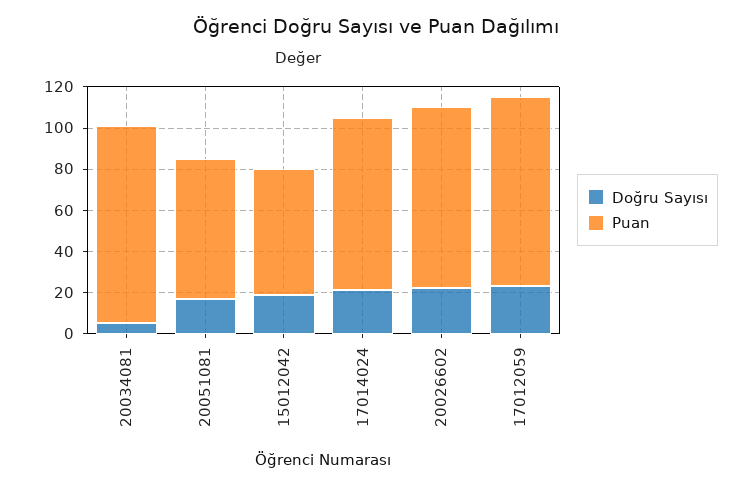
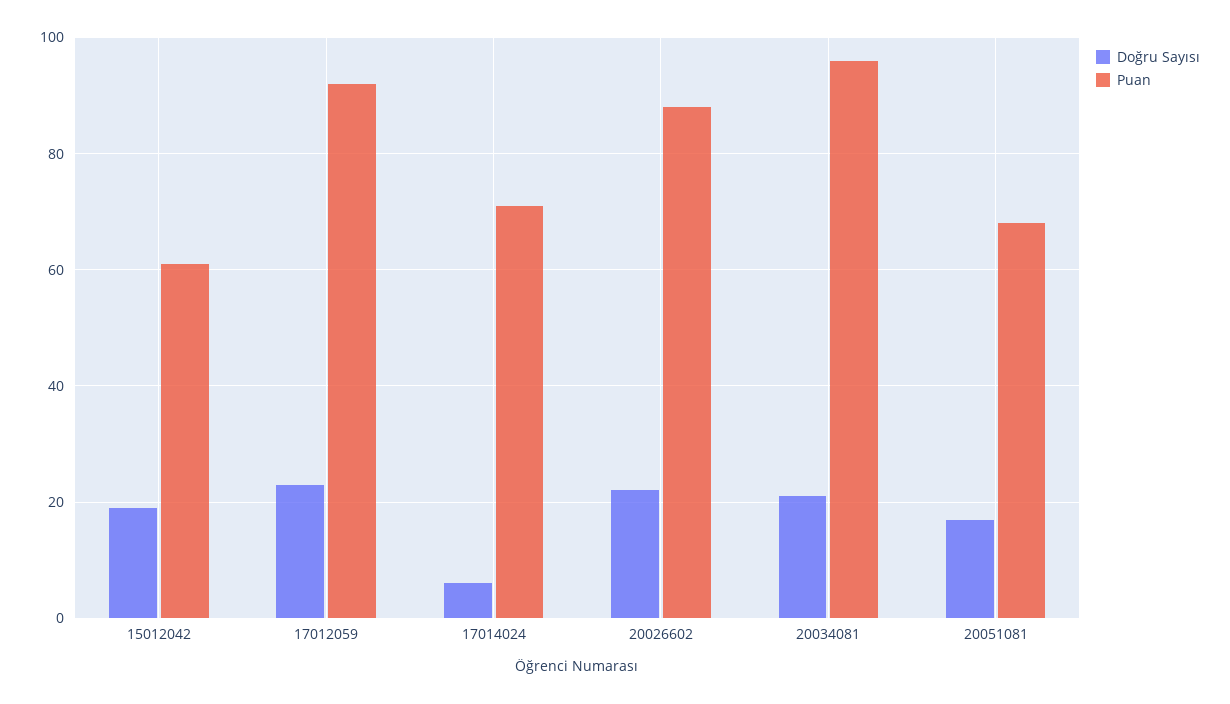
  {
    "Doğru Sayısı": {
-     "20034081": 5,
+     "20034081": 20,
      "20051081": 15,
      "15012042": 20,
-     "17014024": 20,
+     "17014024": 5,
      "20026602": 20,
      "17012059": 25
    },
    "Puan": {
      "20034081": 95,
      "20051081": 70,
      "15012042": 60,
-     "17014024": 85,
+     "17014024": 70,
      "20026602": 90,
      "17012059": 90
    }
  }

